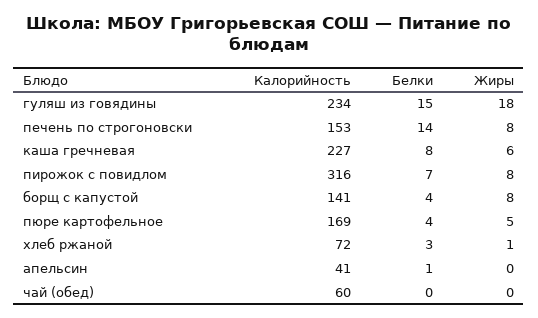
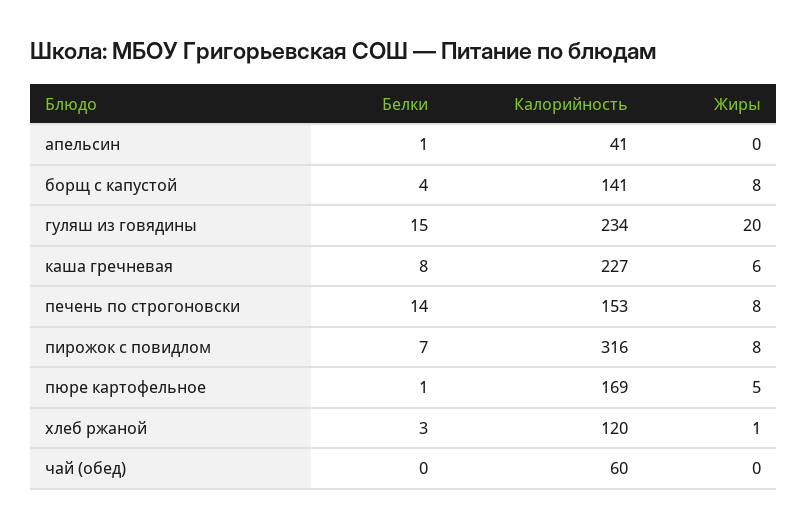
  {
    "Калорийность": {
      "гуляш из говядины": 234,
      "печень по строгоновски": 153,
      "каша гречневая": 227,
      "пирожок с повидлом": 316,
      "борщ с капустой": 141,
      "пюре картофельное": 169,
-     "хлеб ржаной": 72,
+     "хлеб ржаной": 120,
      "апельсин": 41,
      "чай (обед)": 60
    },
    "Белки": {
      "гуляш из говядины": 15,
      "печень по строгоновски": 14,
      "каша гречневая": 8,
      "пирожок с повидлом": 7,
      "борщ с капустой": 4,
-     "пюре картофельное": 4,
+     "пюре картофельное": 1,
      "хлеб ржаной": 3,
      "апельсин": 1,
      "чай (обед)": 0
    },
    "Жиры": {
-     "гуляш из говядины": 18,
+     "гуляш из говядины": 20,
      "печень по строгоновски": 8,
      "каша гречневая": 6,
      "пирожок с повидлом": 8,
      "борщ с капустой": 8,
      "пюре картофельное": 5,
      "хлеб ржаной": 1,
      "апельсин": 0,
      "чай (обед)": 0
    }
  }

